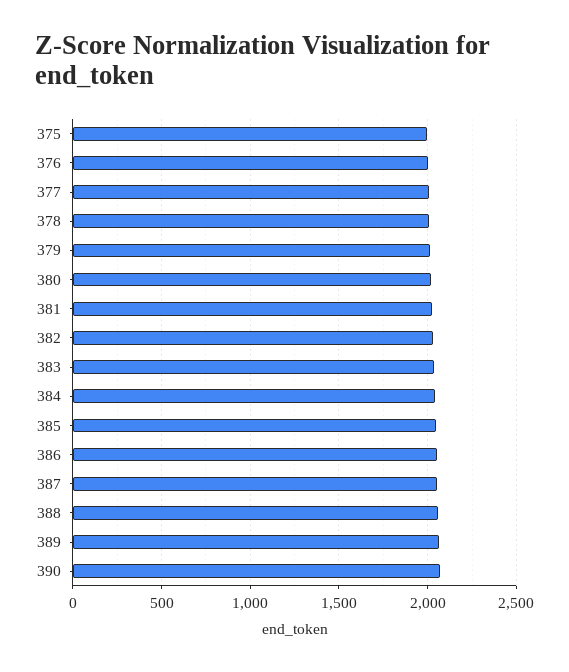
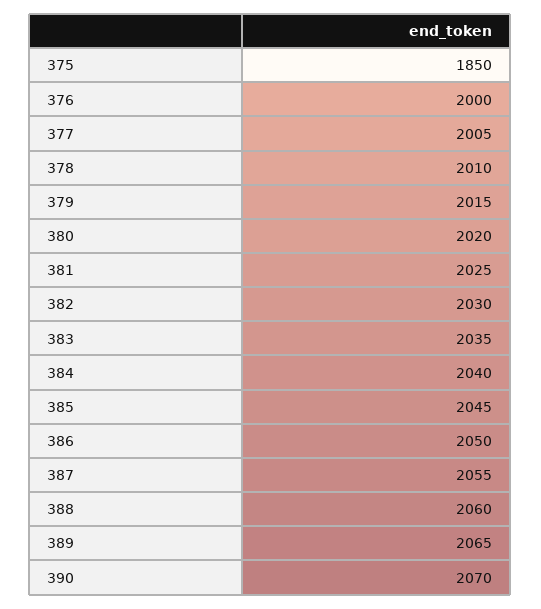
  {
-   "375": 2000,
+   "375": 1850,
    "376": 2000,
    "377": 2005,
    "378": 2010,
    "379": 2015,
    "380": 2020,
    "381": 2025,
    "382": 2030,
    "383": 2035,
    "384": 2040,
    "385": 2045,
    "386": 2050,
    "387": 2055,
    "388": 2060,
    "389": 2065,
    "390": 2070
  }

